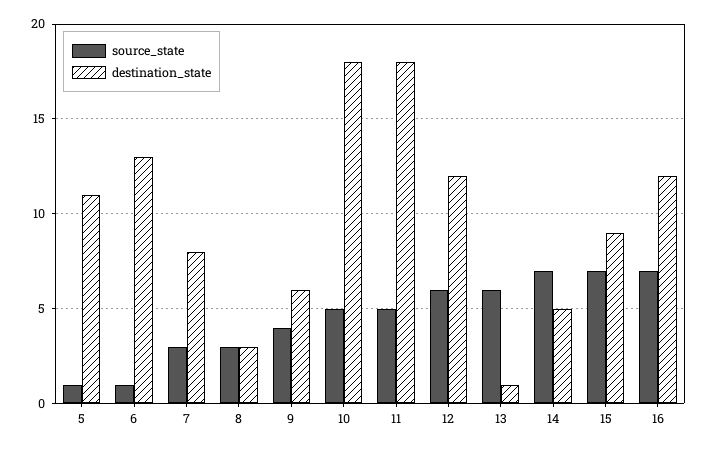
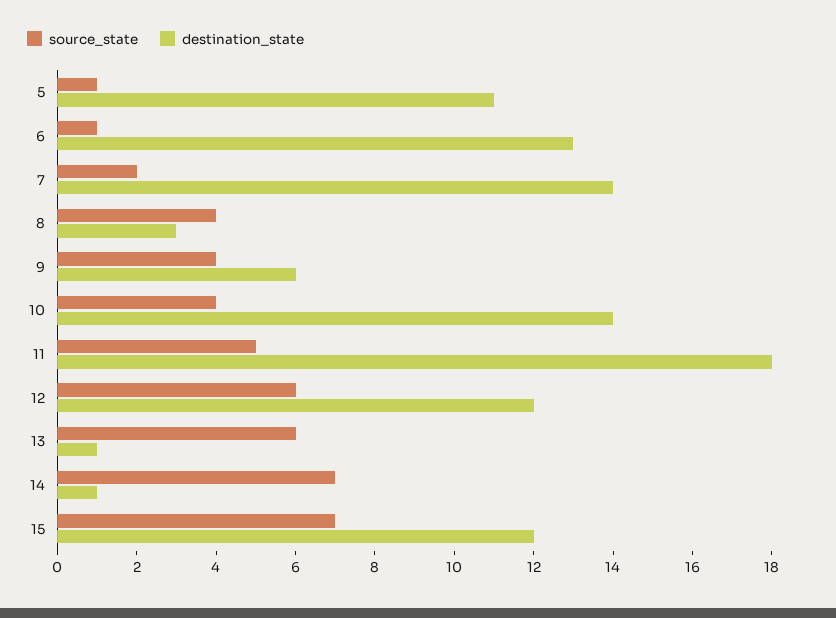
  {
    "source_state": {
      "5": 1,
      "6": 1,
-     "7": 3,
+     "7": 2,
-     "8": 3,
+     "8": 4,
      "9": 4,
-     "10": 5,
+     "10": 4,
      "11": 5,
      "12": 6,
      "13": 6,
      "14": 7,
-     "15": 7,
+     "15": 7
-     "16": 7
    },
    "destination_state": {
      "5": 11,
      "6": 13,
-     "7": 8,
+     "7": 14,
      "8": 3,
      "9": 6,
-     "10": 18,
+     "10": 14,
      "11": 18,
      "12": 12,
      "13": 1,
-     "14": 5,
+     "14": 1,
-     "15": 9,
+     "15": 12
-     "16": 12
    }
  }

